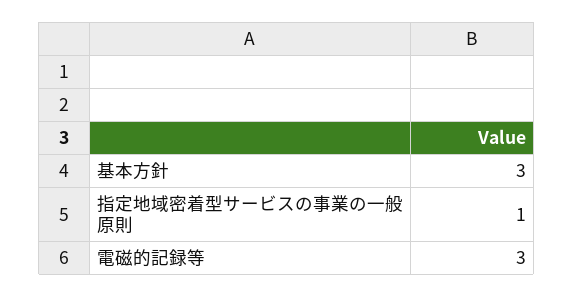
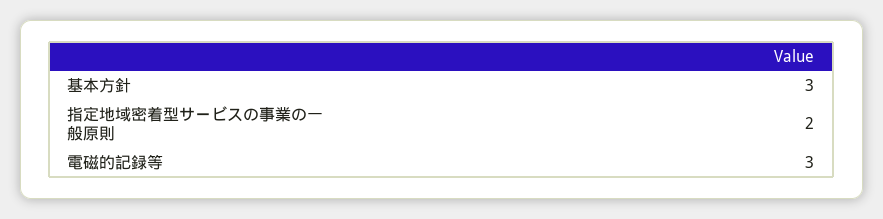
  {
    "基本方針": 3,
-   "指定地域密着型サービスの事業の一般原則": 1,
+   "指定地域密着型サービスの事業の一般原則": 2,
    "電磁的記録等": 3
  }

